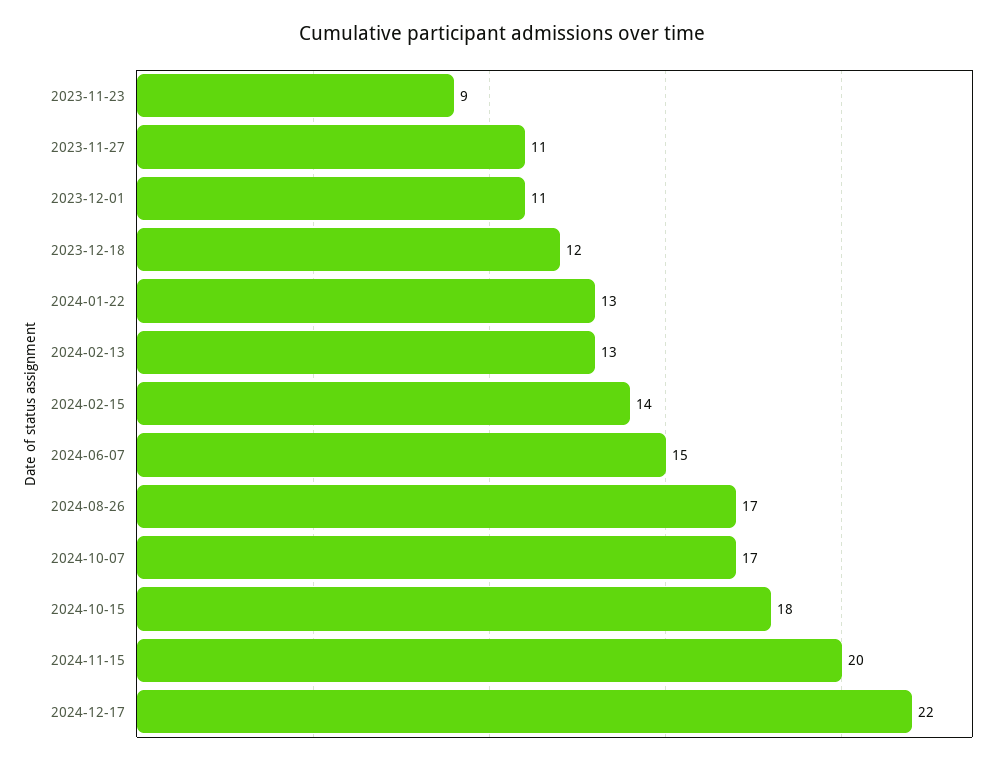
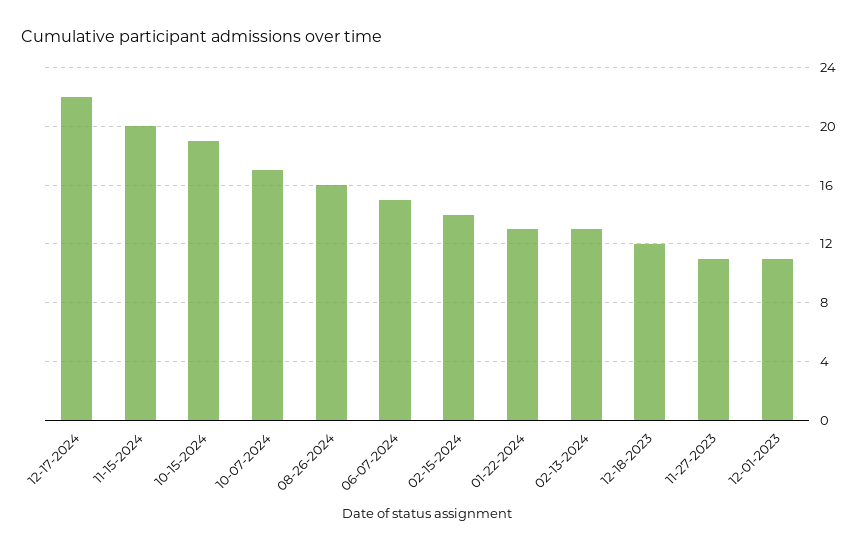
  {
-   "2023-11-23": 9,
    "2023-11-27": 11,
    "2023-12-01": 11,
    "2023-12-18": 12,
    "2024-01-22": 13,
    "2024-02-13": 13,
    "2024-02-15": 14,
    "2024-06-07": 15,
-   "2024-08-26": 17,
+   "2024-08-26": 16,
    "2024-10-07": 17,
-   "2024-10-15": 18,
+   "2024-10-15": 19,
    "2024-11-15": 20,
    "2024-12-17": 22
  }

